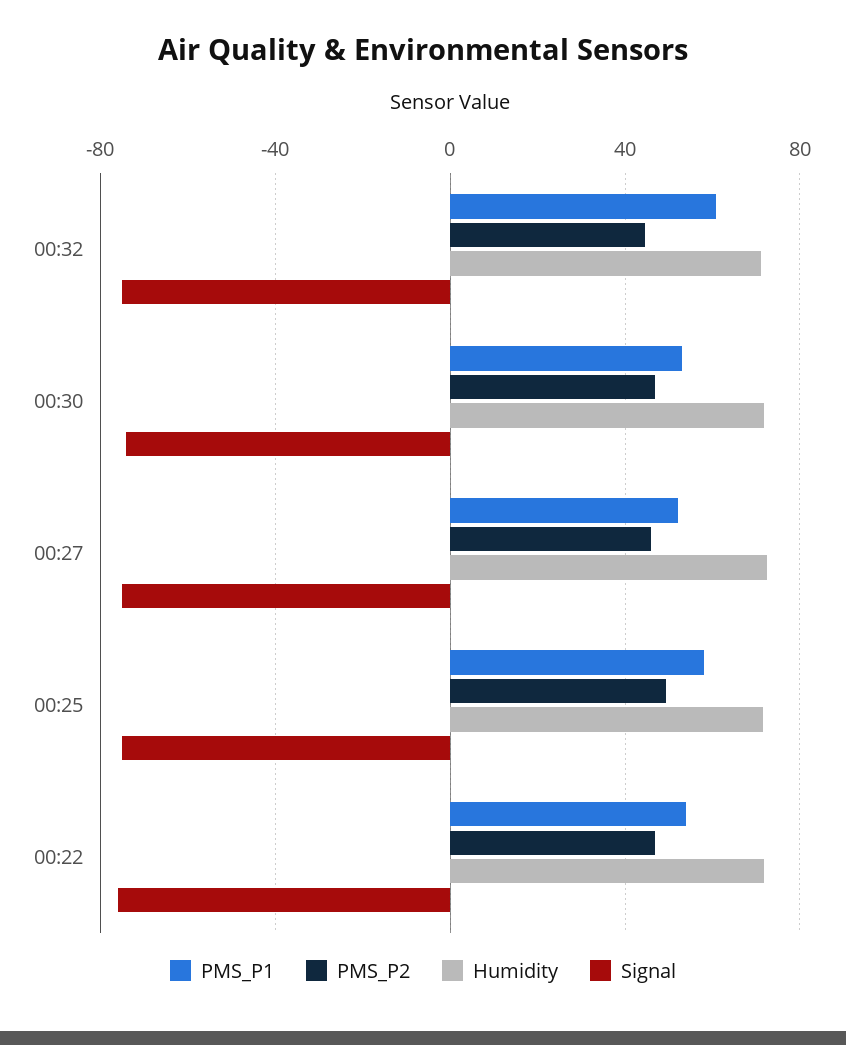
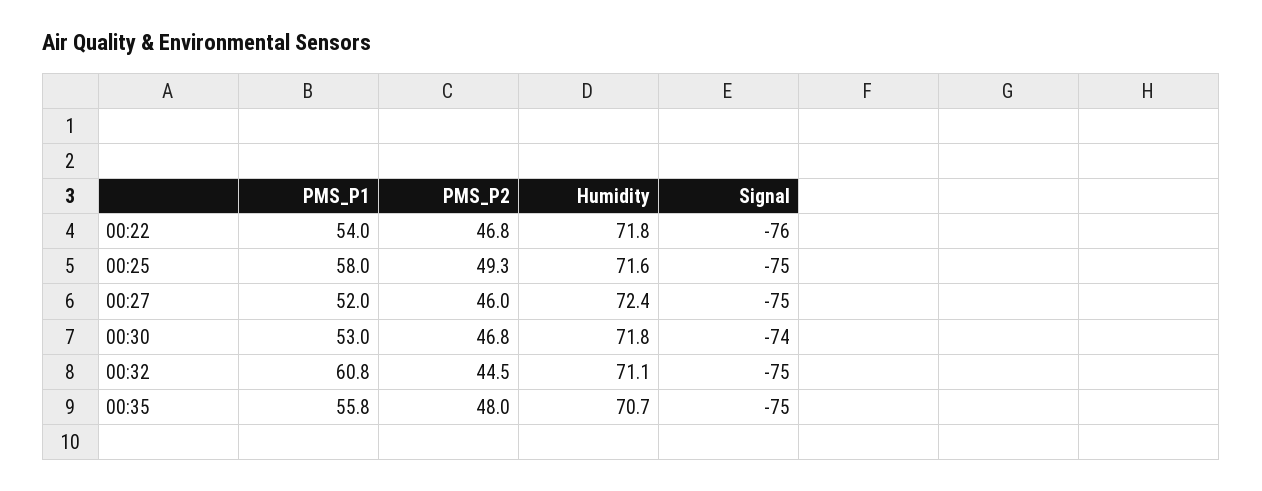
  {
    "PMS_P1": {
      "00:32": 60.8,
      "00:30": 53,
      "00:27": 52,
      "00:25": 58,
-     "00:22": 54
+     "00:22": 54,
+     "00:35": 55.8
    },
    "PMS_P2": {
      "00:32": 44.5,
      "00:30": 46.8,
      "00:27": 46,
      "00:25": 49.3,
-     "00:22": 46.8
+     "00:22": 46.8,
+     "00:35": 48
    },
    "Humidity": {
      "00:32": 71.1,
      "00:30": 71.8,
      "00:27": 72.4,
      "00:25": 71.6,
-     "00:22": 71.8
+     "00:22": 71.8,
+     "00:35": 70.7
    },
    "Signal": {
      "00:32": -75,
      "00:30": -74,
      "00:27": -75,
      "00:25": -75,
-     "00:22": -76
+     "00:22": -76,
+     "00:35": -75
    }
  }

